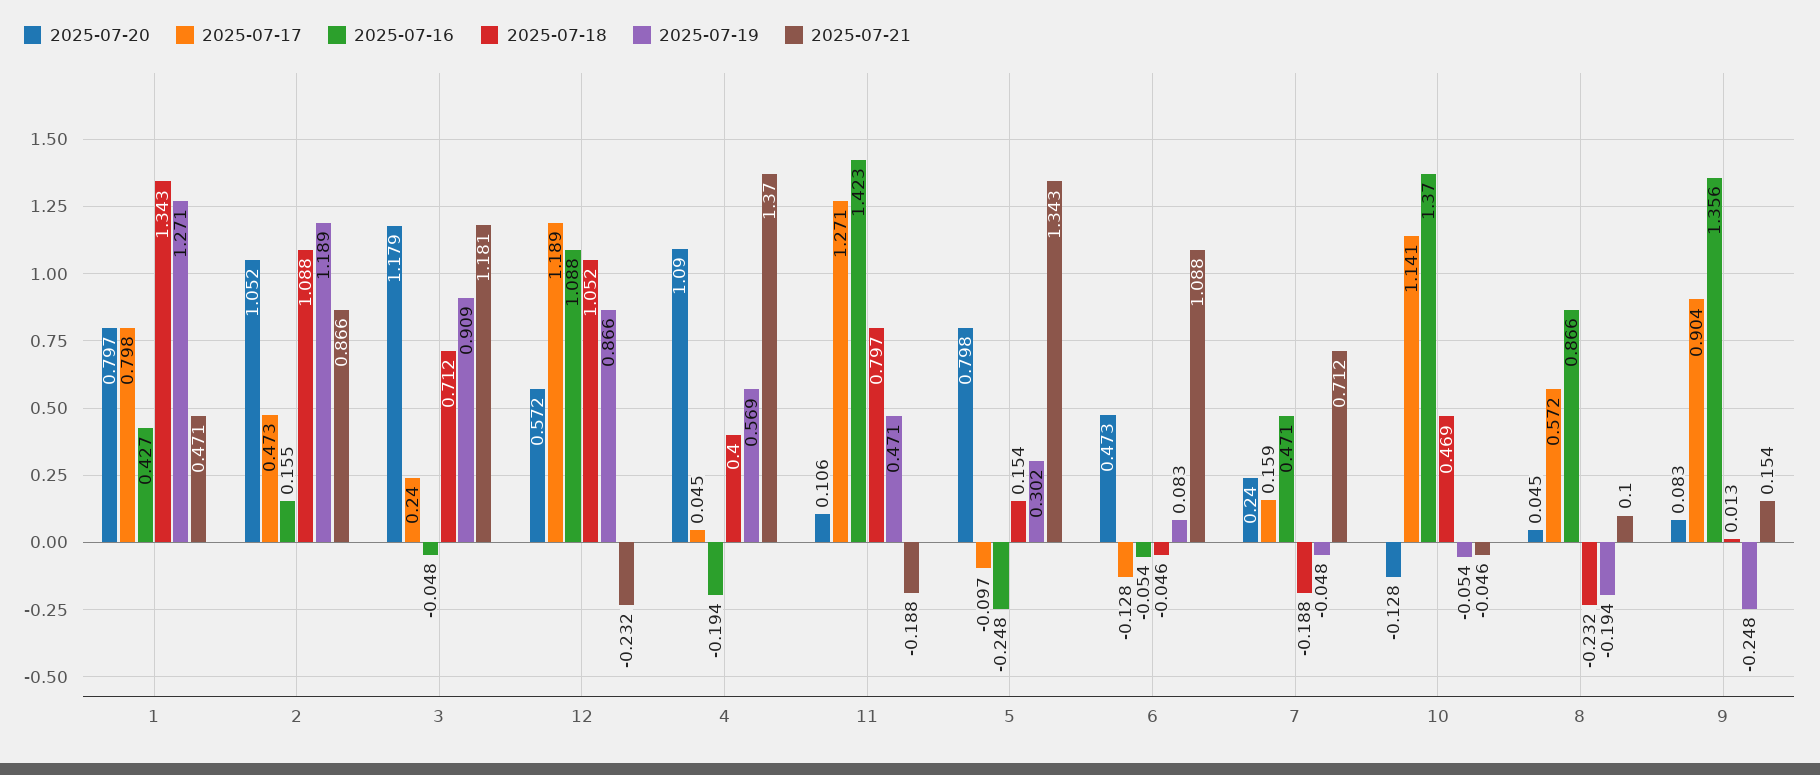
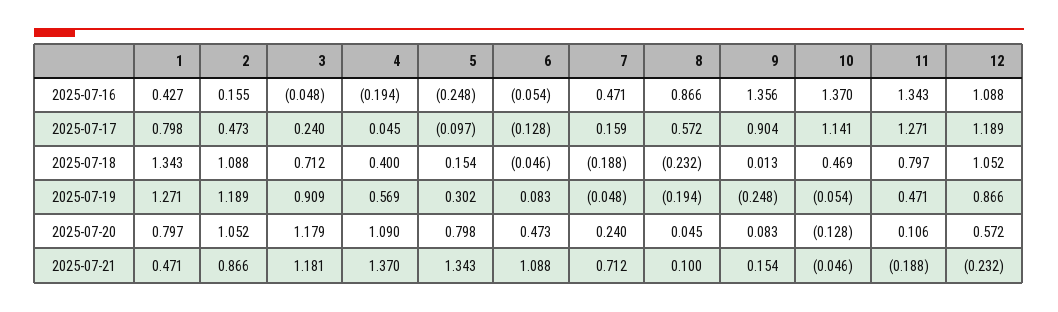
  {
    "2025-07-20": {
      "1": 0.797,
      "2": 1.052,
      "3": 1.179,
      "12": 0.572,
      "4": 1.09,
      "11": 0.106,
      "5": 0.798,
      "6": 0.473,
      "7": 0.24,
      "10": -0.128,
      "8": 0.045,
      "9": 0.083
    },
    "2025-07-17": {
      "1": 0.798,
      "2": 0.473,
      "3": 0.24,
      "12": 1.189,
      "4": 0.045,
      "11": 1.271,
      "5": -0.097,
      "6": -0.128,
      "7": 0.159,
      "10": 1.141,
      "8": 0.572,
      "9": 0.904
    },
    "2025-07-16": {
      "1": 0.427,
      "2": 0.155,
      "3": -0.048,
      "12": 1.088,
      "4": -0.194,
-     "11": 1.423,
+     "11": 1.343,
      "5": -0.248,
      "6": -0.054,
      "7": 0.471,
      "10": 1.37,
      "8": 0.866,
      "9": 1.356
    },
    "2025-07-18": {
      "1": 1.343,
      "2": 1.088,
      "3": 0.712,
      "12": 1.052,
      "4": 0.4,
      "11": 0.797,
      "5": 0.154,
      "6": -0.046,
      "7": -0.188,
      "10": 0.469,
      "8": -0.232,
      "9": 0.013
    },
    "2025-07-19": {
      "1": 1.271,
      "2": 1.189,
      "3": 0.909,
      "12": 0.866,
      "4": 0.569,
      "11": 0.471,
      "5": 0.302,
      "6": 0.083,
      "7": -0.048,
      "10": -0.054,
      "8": -0.194,
      "9": -0.248
    },
    "2025-07-21": {
      "1": 0.471,
      "2": 0.866,
      "3": 1.181,
      "12": -0.232,
      "4": 1.37,
      "11": -0.188,
      "5": 1.343,
      "6": 1.088,
      "7": 0.712,
      "10": -0.046,
      "8": 0.1,
      "9": 0.154
    }
  }

